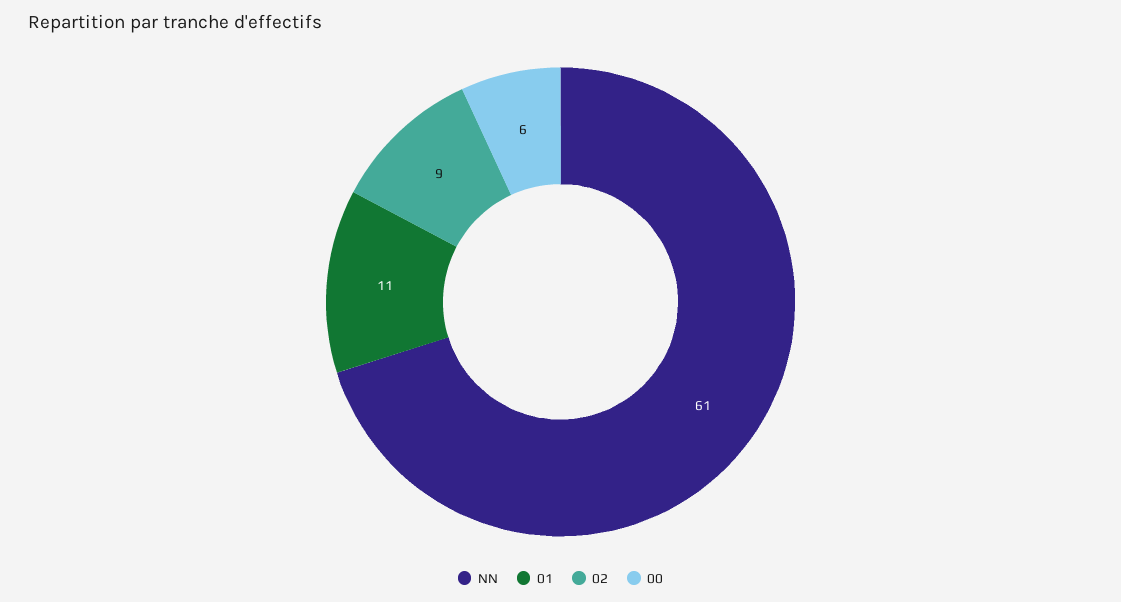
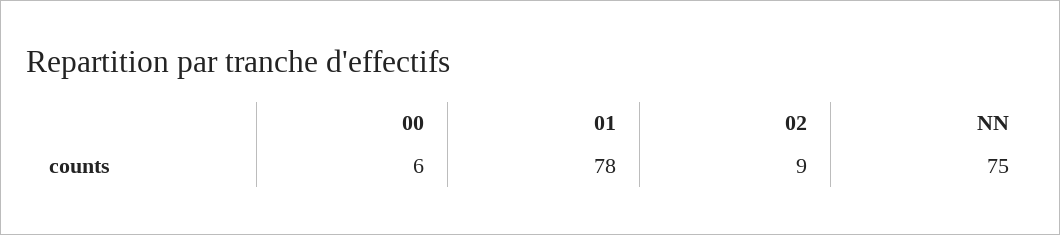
  {
-   "NN": 61,
+   "NN": 75,
-   "01": 11,
+   "01": 78,
    "02": 9,
    "00": 6
  }

